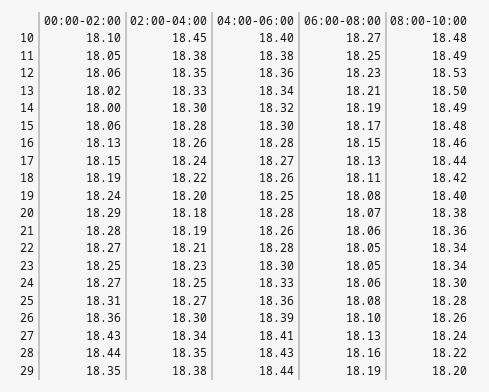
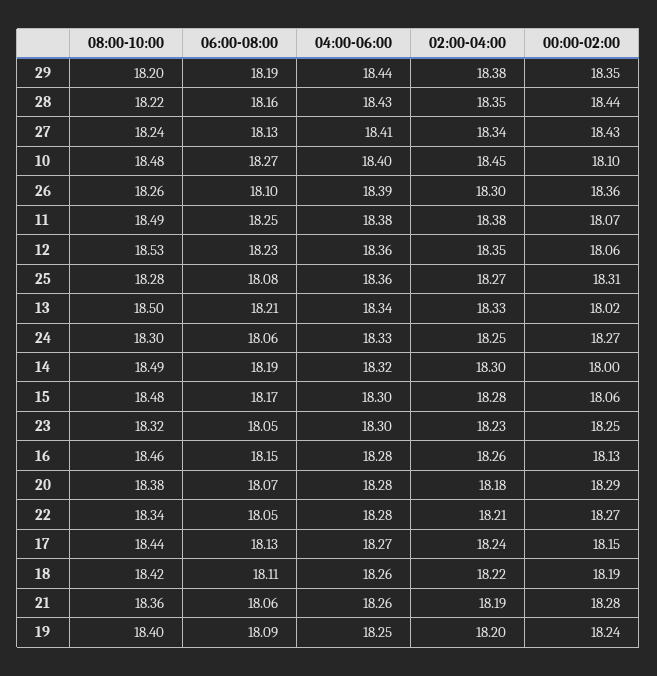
  {
    "00:00-02:00": {
      "10": 18.1,
-     "11": 18.05,
+     "11": 18.07,
      "12": 18.06,
      "13": 18.02,
      "14": 18,
      "15": 18.06,
      "16": 18.13,
      "17": 18.15,
      "18": 18.19,
      "19": 18.24,
      "20": 18.29,
      "21": 18.28,
      "22": 18.27,
      "23": 18.25,
      "24": 18.27,
      "25": 18.31,
      "26": 18.36,
      "27": 18.43,
      "28": 18.44,
      "29": 18.35
    },
    "02:00-04:00": {
      "10": 18.45,
      "11": 18.38,
      "12": 18.35,
      "13": 18.33,
      "14": 18.3,
      "15": 18.28,
      "16": 18.26,
      "17": 18.24,
      "18": 18.22,
      "19": 18.2,
      "20": 18.18,
      "21": 18.19,
      "22": 18.21,
      "23": 18.23,
      "24": 18.25,
      "25": 18.27,
      "26": 18.3,
      "27": 18.34,
      "28": 18.35,
      "29": 18.38
    },
    "04:00-06:00": {
      "10": 18.4,
      "11": 18.38,
      "12": 18.36,
      "13": 18.34,
      "14": 18.32,
      "15": 18.3,
      "16": 18.28,
      "17": 18.27,
      "18": 18.26,
      "19": 18.25,
      "20": 18.28,
      "21": 18.26,
      "22": 18.28,
      "23": 18.3,
      "24": 18.33,
      "25": 18.36,
      "26": 18.39,
      "27": 18.41,
      "28": 18.43,
      "29": 18.44
    },
    "06:00-08:00": {
      "10": 18.27,
      "11": 18.25,
      "12": 18.23,
      "13": 18.21,
      "14": 18.19,
      "15": 18.17,
      "16": 18.15,
      "17": 18.13,
      "18": 18.11,
-     "19": 18.08,
+     "19": 18.09,
      "20": 18.07,
      "21": 18.06,
      "22": 18.05,
      "23": 18.05,
      "24": 18.06,
      "25": 18.08,
      "26": 18.1,
      "27": 18.13,
      "28": 18.16,
      "29": 18.19
    },
    "08:00-10:00": {
      "10": 18.48,
      "11": 18.49,
      "12": 18.53,
      "13": 18.5,
      "14": 18.49,
      "15": 18.48,
      "16": 18.46,
      "17": 18.44,
      "18": 18.42,
      "19": 18.4,
      "20": 18.38,
      "21": 18.36,
      "22": 18.34,
-     "23": 18.34,
+     "23": 18.32,
      "24": 18.3,
      "25": 18.28,
      "26": 18.26,
      "27": 18.24,
      "28": 18.22,
      "29": 18.2
    }
  }

